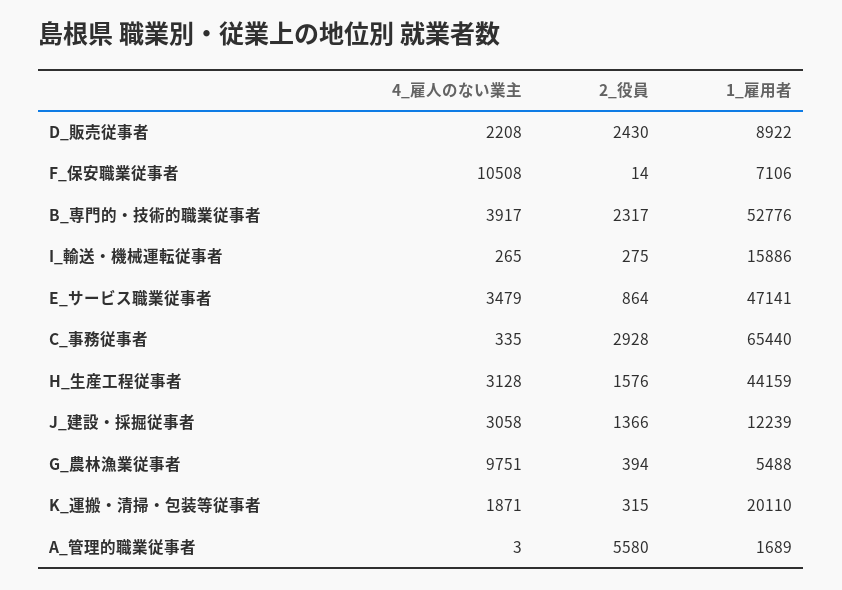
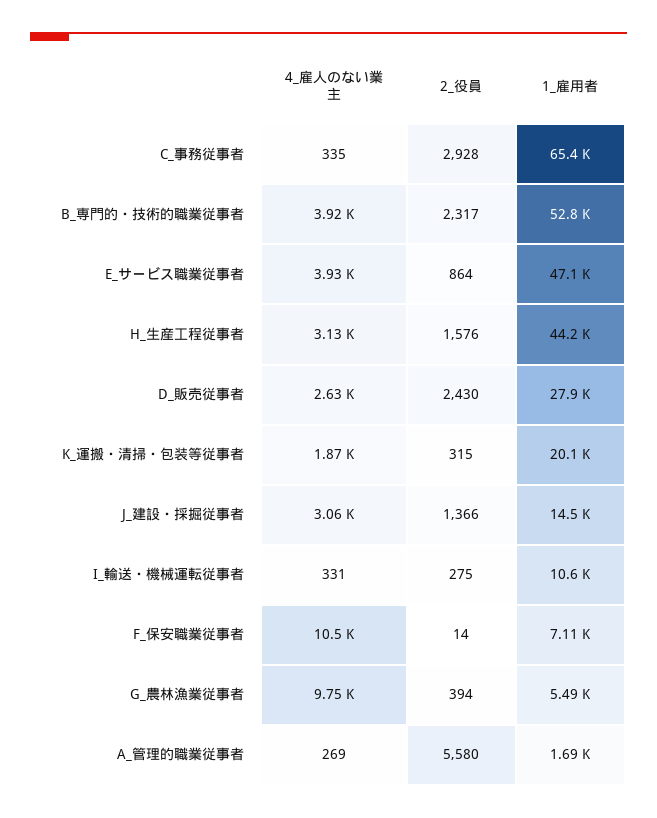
  {
    "4_雇人のない業主": {
-     "D_販売従事者": 2208,
+     "D_販売従事者": 2630,
      "F_保安職業従事者": 10508,
      "B_専門的・技術的職業従事者": 3917,
-     "I_輸送・機械運転従事者": 265,
+     "I_輸送・機械運転従事者": 331,
-     "E_サービス職業従事者": 3479,
+     "E_サービス職業従事者": 3930,
      "C_事務従事者": 335,
      "H_生産工程従事者": 3128,
      "J_建設・採掘従事者": 3058,
      "G_農林漁業従事者": 9751,
      "K_運搬・清掃・包装等従事者": 1871,
-     "A_管理的職業従事者": 3
+     "A_管理的職業従事者": 269
    },
    "2_役員": {
      "D_販売従事者": 2430,
      "F_保安職業従事者": 14,
      "B_専門的・技術的職業従事者": 2317,
      "I_輸送・機械運転従事者": 275,
      "E_サービス職業従事者": 864,
      "C_事務従事者": 2928,
      "H_生産工程従事者": 1576,
      "J_建設・採掘従事者": 1366,
      "G_農林漁業従事者": 394,
      "K_運搬・清掃・包装等従事者": 315,
      "A_管理的職業従事者": 5580
    },
    "1_雇用者": {
-     "D_販売従事者": 8922,
+     "D_販売従事者": 27900,
      "F_保安職業従事者": 7106,
      "B_専門的・技術的職業従事者": 52776,
-     "I_輸送・機械運転従事者": 15886,
+     "I_輸送・機械運転従事者": 10600,
      "E_サービス職業従事者": 47141,
      "C_事務従事者": 65440,
      "H_生産工程従事者": 44159,
-     "J_建設・採掘従事者": 12239,
+     "J_建設・採掘従事者": 14500,
      "G_農林漁業従事者": 5488,
      "K_運搬・清掃・包装等従事者": 20110,
      "A_管理的職業従事者": 1689
    }
  }

